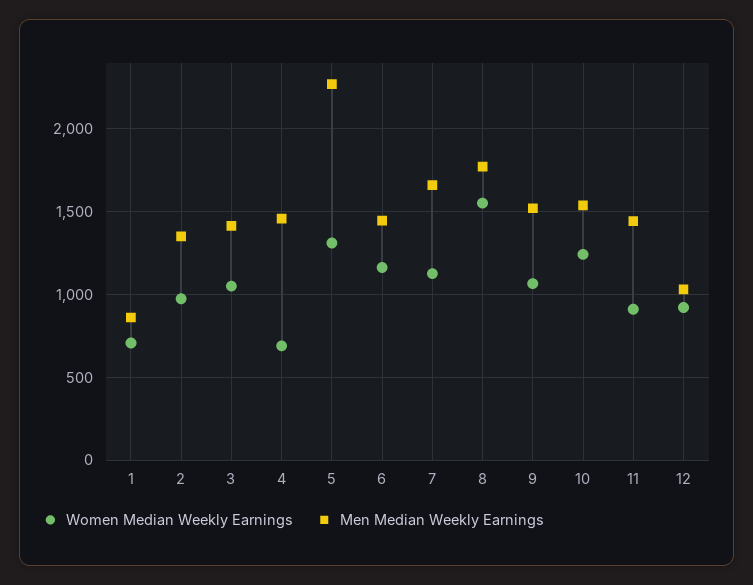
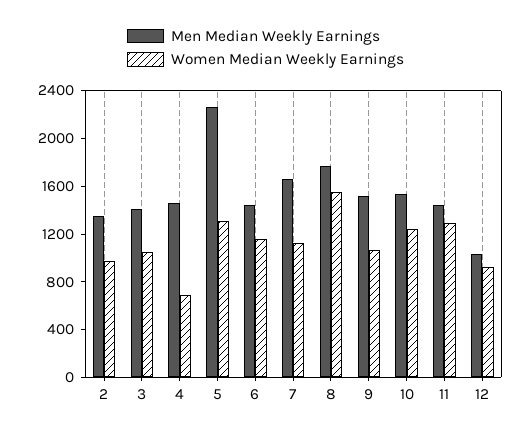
  {
    "Women Median Weekly Earnings": {
-     "1": 700,
      "2": 950,
      "3": 1050,
      "4": 700,
      "5": 1300,
      "6": 1150,
      "7": 1100,
      "8": 1550,
      "9": 1050,
      "10": 1250,
-     "11": 900,
+     "11": 1300,
      "12": 900
    },
    "Men Median Weekly Earnings": {
-     "1": 850,
      "2": 1350,
      "3": 1400,
      "4": 1450,
      "5": 2250,
      "6": 1450,
      "7": 1650,
      "8": 1750,
      "9": 1500,
      "10": 1550,
      "11": 1450,
      "12": 1050
    }
  }

